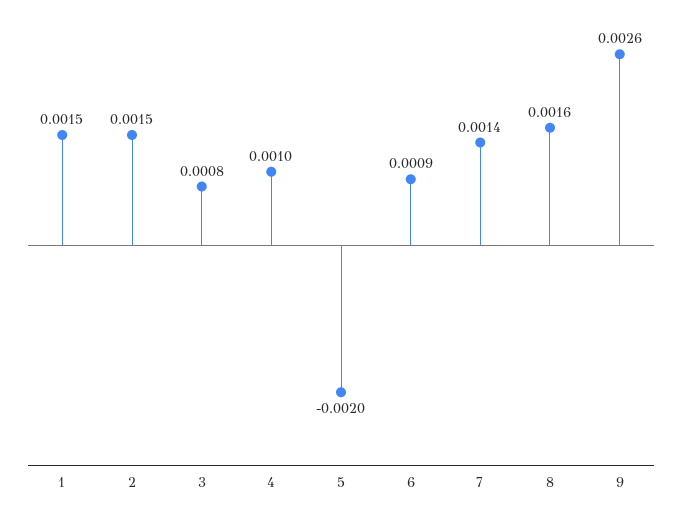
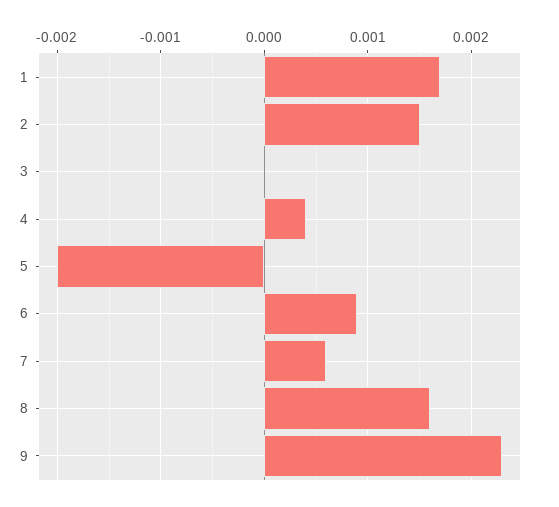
  {
-   "1": 0.0015,
+   "1": 0.0017,
    "2": 0.0015,
-   "3": 0.0008,
+   "3": 0,
-   "4": 0.001,
+   "4": 0.0004,
    "5": -0.002,
    "6": 0.0009,
-   "7": 0.0014,
+   "7": 0.0006,
    "8": 0.0016,
-   "9": 0.0026
+   "9": 0.0023
  }

